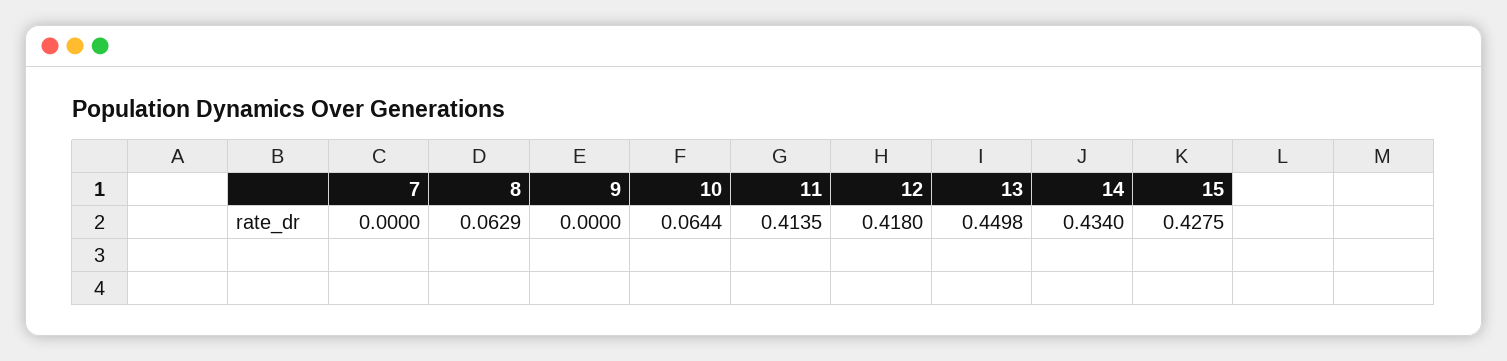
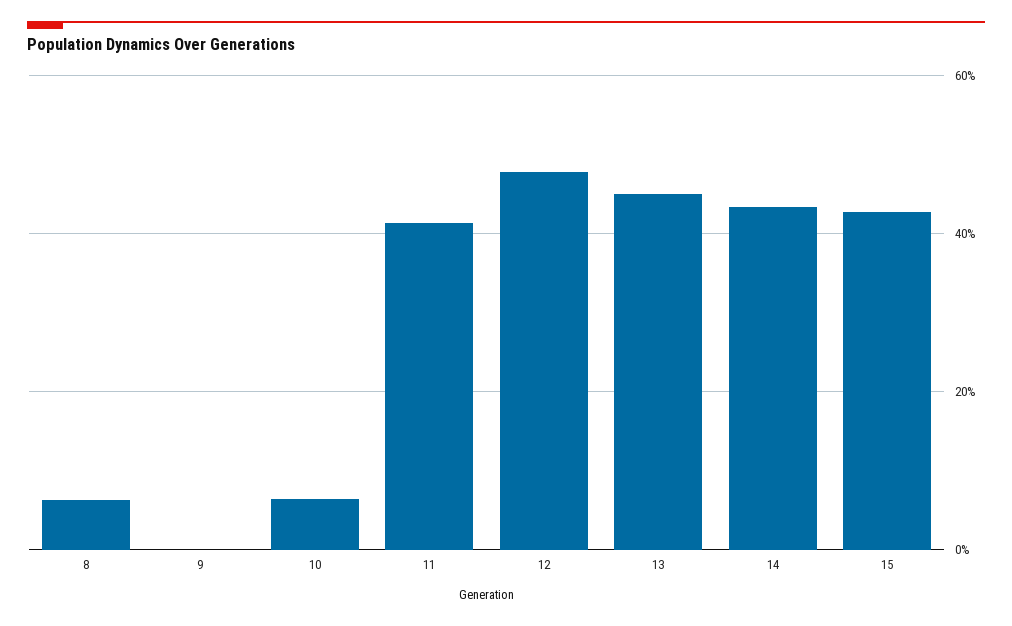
  {
-   "7": 0,
    "8": 0.0629,
    "9": 0,
    "10": 0.0644,
    "11": 0.4135,
-   "12": 0.418,
+   "12": 0.48,
    "13": 0.4498,
    "14": 0.434,
    "15": 0.4275
  }

